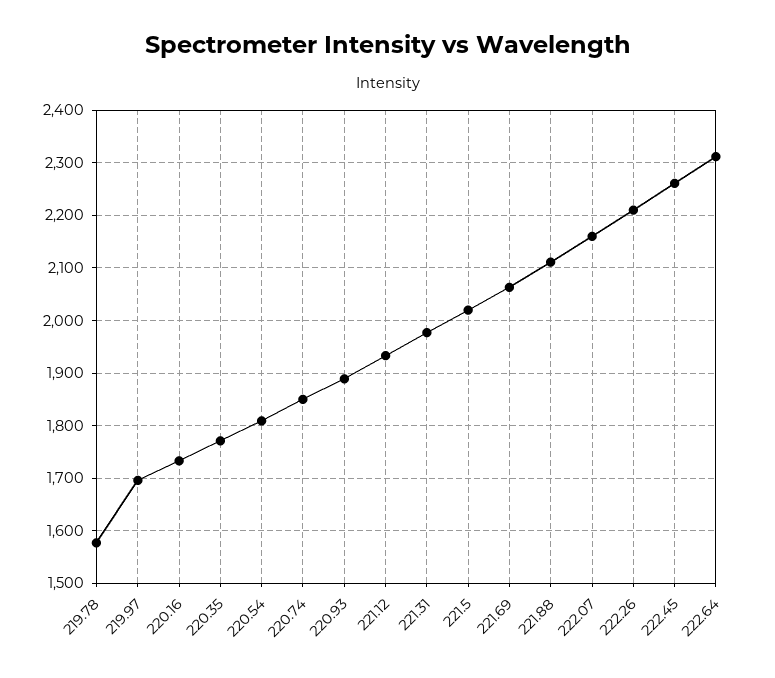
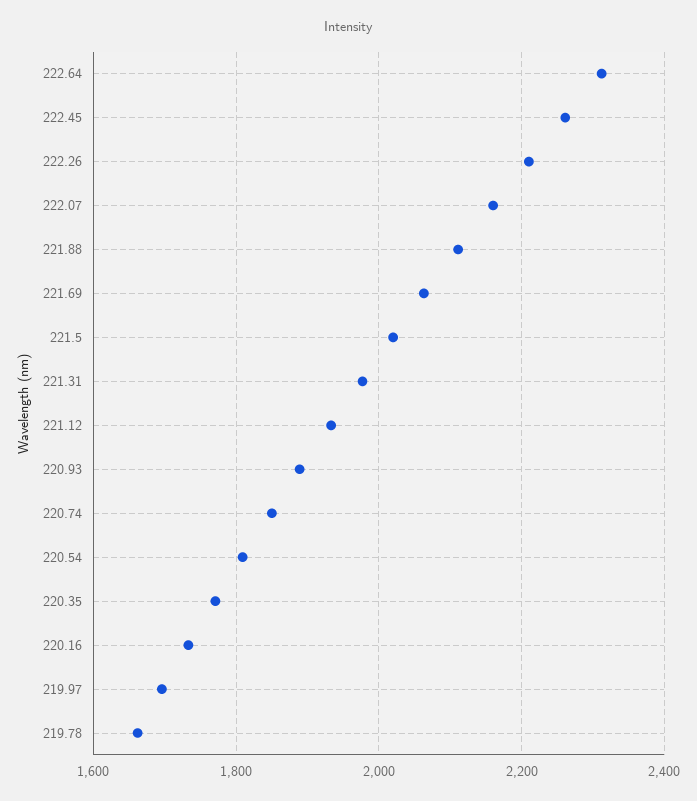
  {
-   "219.78": 1580,
+   "219.78": 1660,
    "219.97": 1700,
    "220.16": 1740,
    "220.35": 1780,
    "220.54": 1800,
    "220.74": 1860,
    "220.93": 1880,
    "221.12": 1940,
    "221.31": 1980,
    "221.5": 2020,
    "221.69": 2060,
    "221.88": 2120,
    "222.07": 2160,
    "222.26": 2220,
    "222.45": 2260,
    "222.64": 2320
  }

